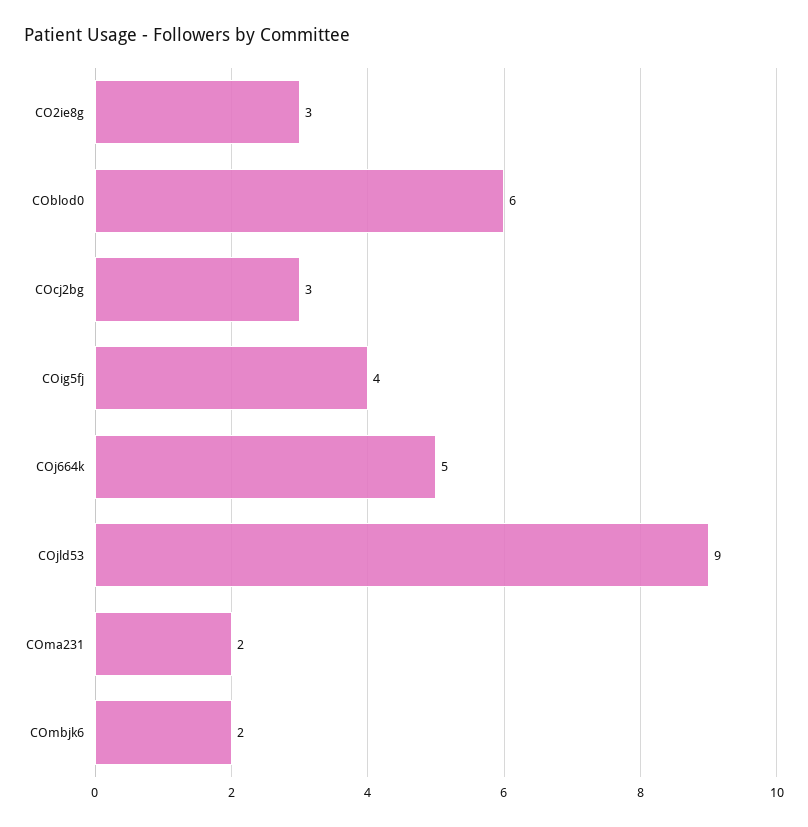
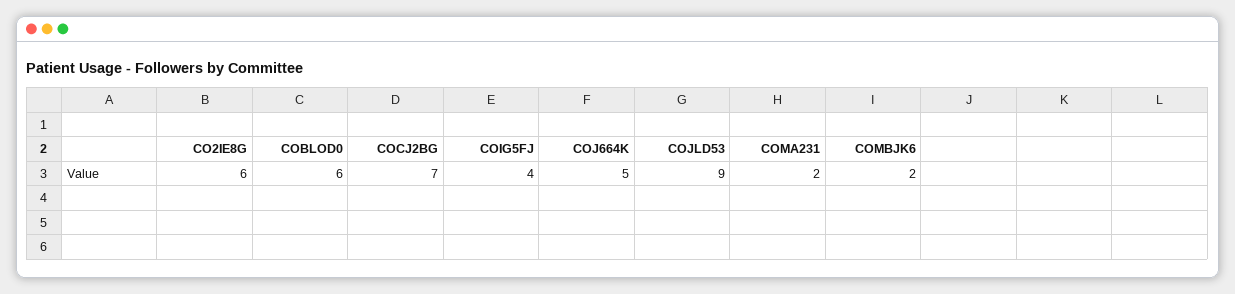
  {
-   "CO2ie8g": 3,
+   "CO2ie8g": 6,
    "COblod0": 6,
-   "COcj2bg": 3,
+   "COcj2bg": 7,
    "COig5fj": 4,
    "COj664k": 5,
    "COjld53": 9,
    "COma231": 2,
    "COmbjk6": 2
  }

